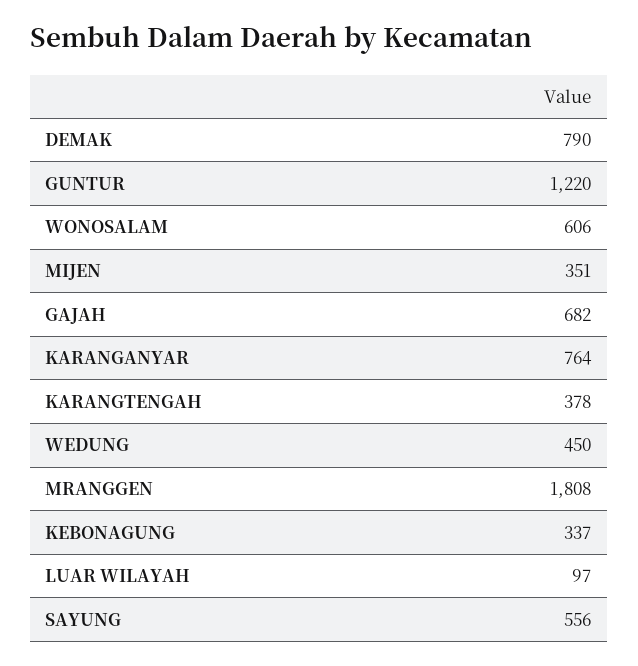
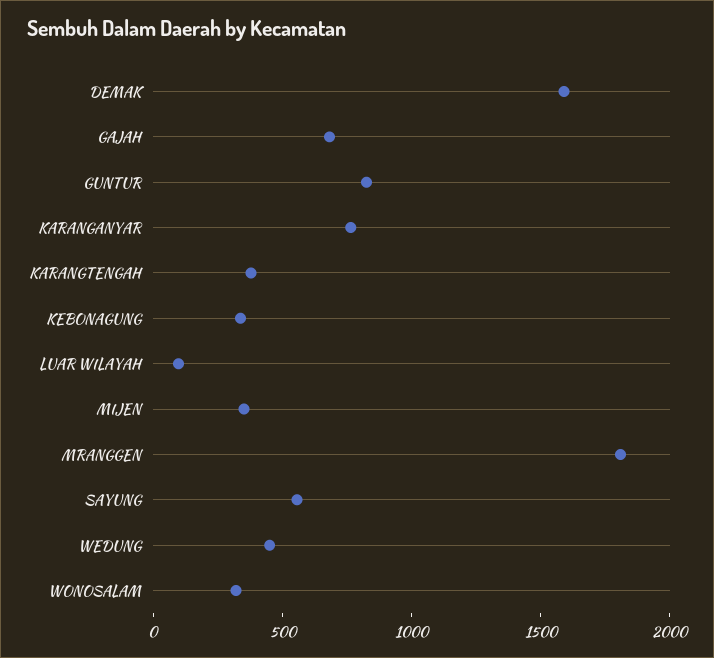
  {
-   "DEMAK": 790,
+   "DEMAK": 1600,
-   "GUNTUR": 1220,
+   "GUNTUR": 800,
-   "WONOSALAM": 606,
+   "WONOSALAM": 300,
    "MIJEN": 351,
    "GAJAH": 682,
    "KARANGANYAR": 764,
    "KARANGTENGAH": 378,
    "WEDUNG": 450,
    "MRANGGEN": 1808,
    "KEBONAGUNG": 337,
    "LUAR WILAYAH": 97,
    "SAYUNG": 556
  }

